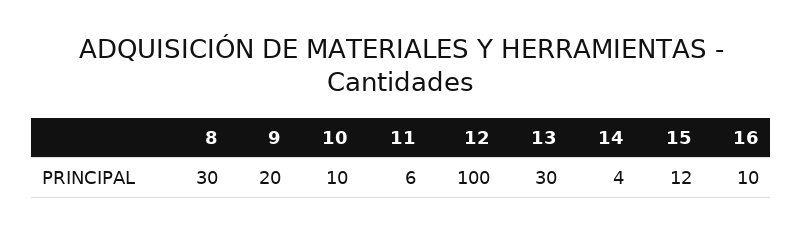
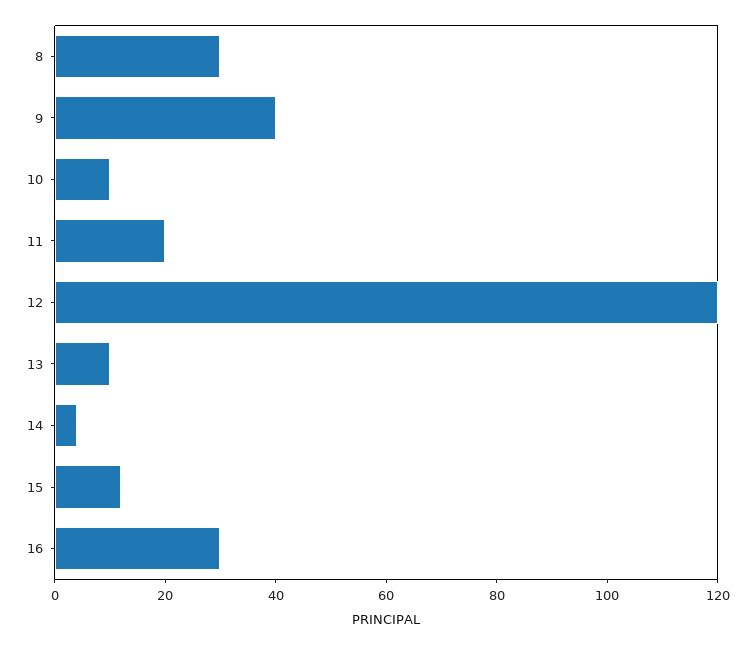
  {
    "8": 30,
-   "9": 20,
+   "9": 40,
    "10": 10,
-   "11": 6,
+   "11": 20,
-   "12": 100,
+   "12": 120,
-   "13": 30,
+   "13": 10,
    "14": 4,
    "15": 12,
-   "16": 10
+   "16": 30
  }

